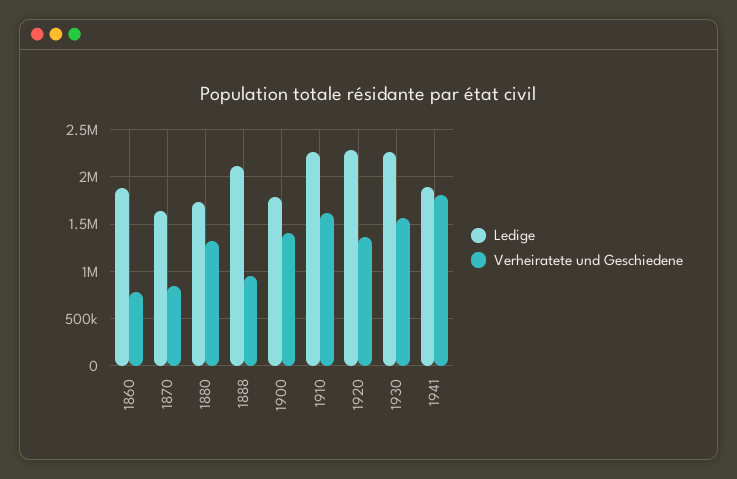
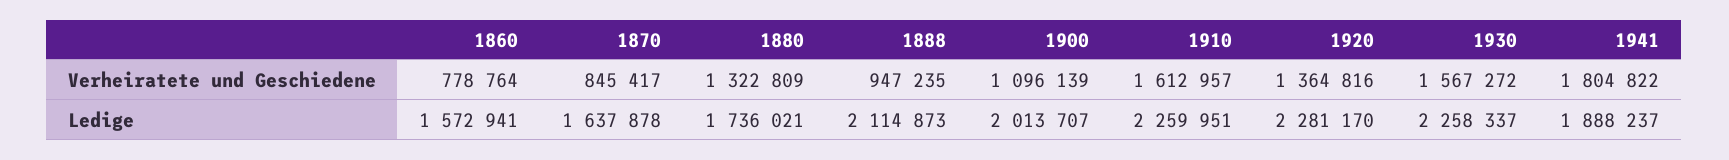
  {
    "Ledige": {
-     "1860": 1900000,
+     "1860": 1572941,
      "1870": 1637878,
      "1880": 1736021,
      "1888": 2114873,
-     "1900": 1800000,
+     "1900": 2013707,
      "1910": 2259951,
      "1920": 2281170,
      "1930": 2258337,
      "1941": 1888237
    },
    "Verheiratete und Geschiedene": {
      "1860": 778764,
      "1870": 845417,
      "1880": 1322809,
      "1888": 947235,
-     "1900": 1400000,
+     "1900": 1096139,
      "1910": 1612957,
      "1920": 1364816,
      "1930": 1567272,
      "1941": 1804822
    }
  }

